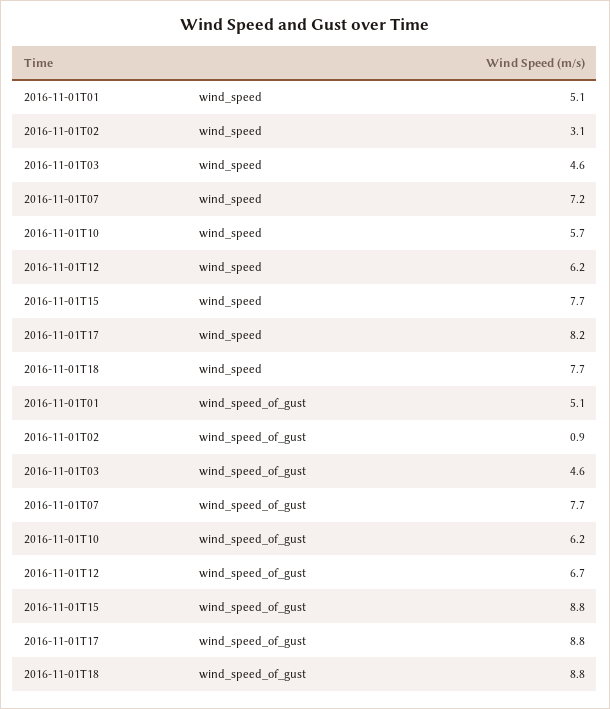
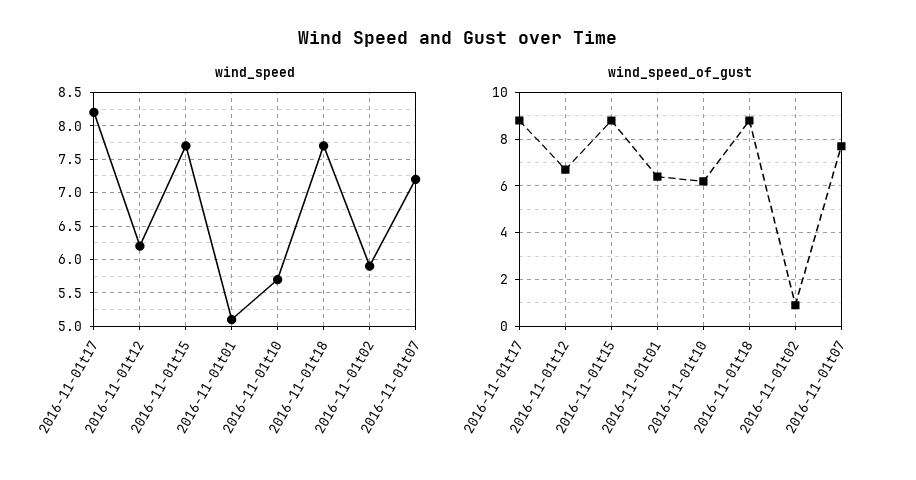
  {
    "wind_speed": {
      "2016-11-01T01": 5.1,
-     "2016-11-01T02": 3.1,
+     "2016-11-01T02": 5.9,
-     "2016-11-01T03": 4.6,
      "2016-11-01T07": 7.2,
      "2016-11-01T10": 5.7,
      "2016-11-01T12": 6.2,
      "2016-11-01T15": 7.7,
      "2016-11-01T17": 8.2,
      "2016-11-01T18": 7.7
    },
    "wind_speed_of_gust": {
-     "2016-11-01T01": 5.1,
+     "2016-11-01T01": 6.5,
      "2016-11-01T02": 0.9,
-     "2016-11-01T03": 4.6,
      "2016-11-01T07": 7.7,
      "2016-11-01T10": 6.2,
      "2016-11-01T12": 6.7,
      "2016-11-01T15": 8.8,
      "2016-11-01T17": 8.8,
      "2016-11-01T18": 8.8
    }
  }

